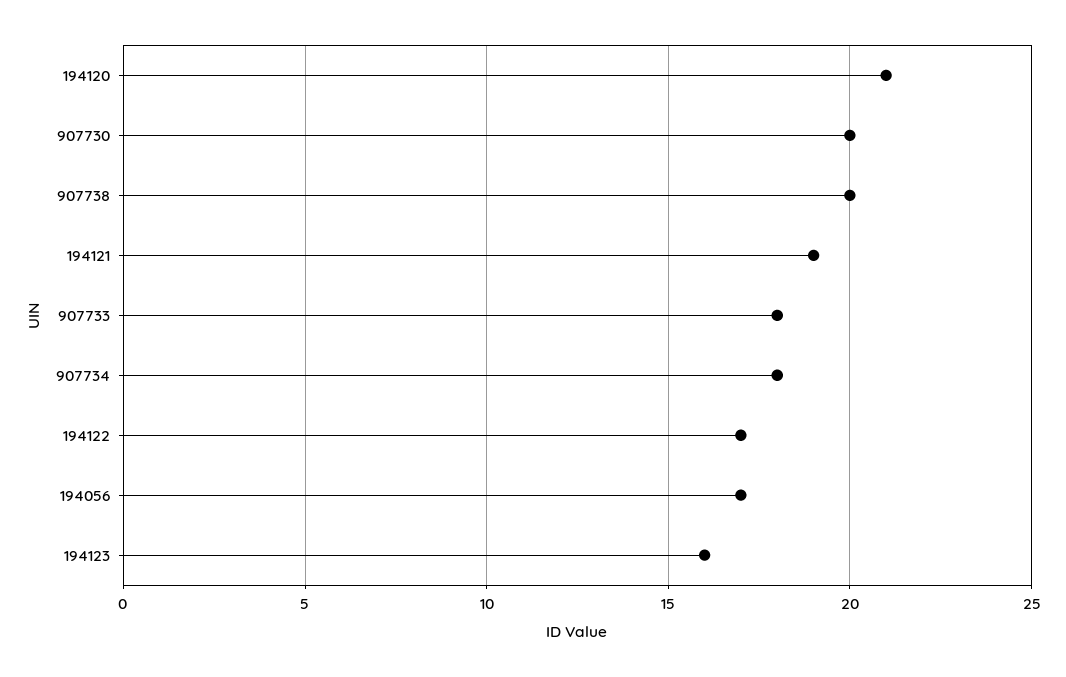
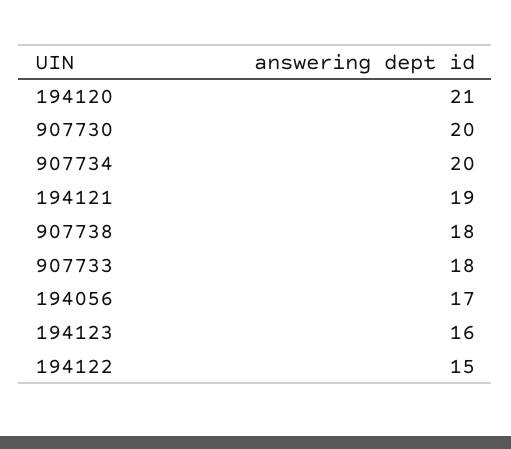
  {
    "194120": 21,
    "907730": 20,
-   "907738": 20,
+   "907738": 18,
    "194121": 19,
    "907733": 18,
-   "907734": 18,
+   "907734": 20,
-   "194122": 17,
+   "194122": 15,
    "194056": 17,
    "194123": 16
  }

